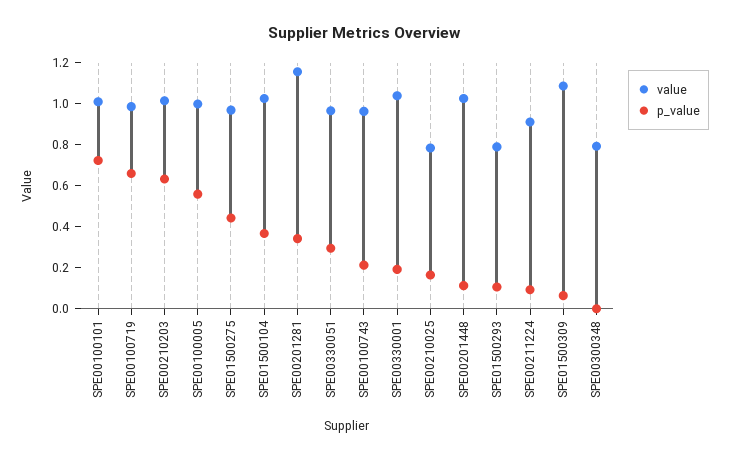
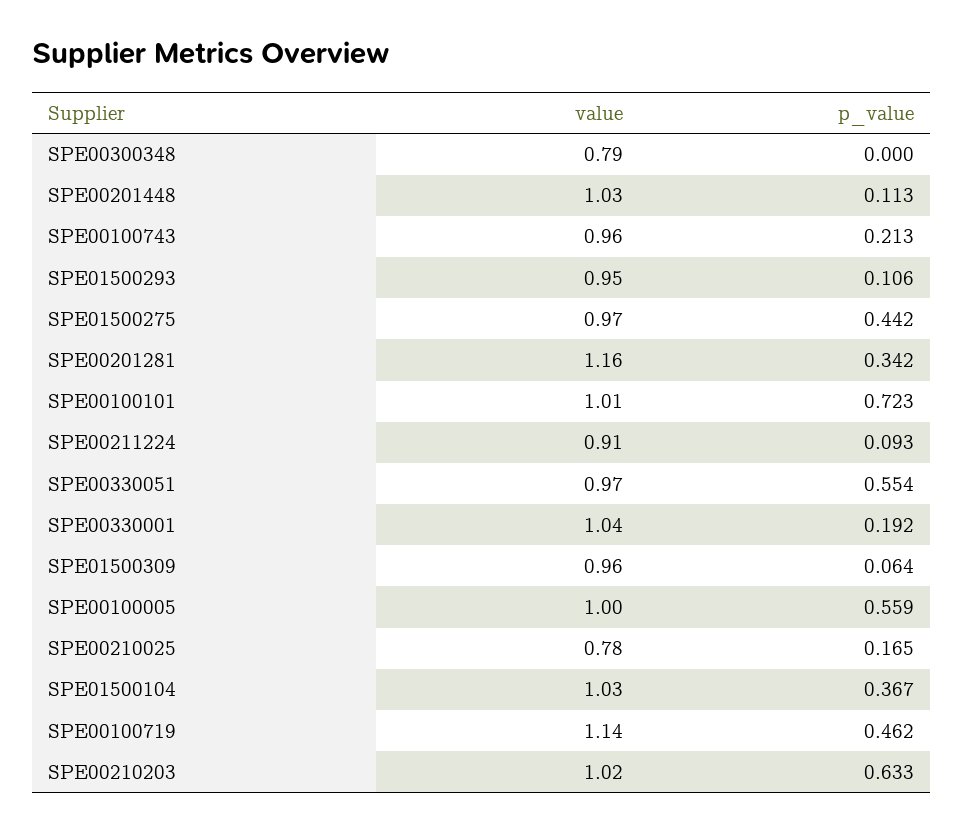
  {
    "value": {
      "SPE00100101": 1.01,
-     "SPE00100719": 1,
+     "SPE00100719": 1.14,
      "SPE00210203": 1.02,
      "SPE00100005": 1,
      "SPE01500275": 0.97,
      "SPE01500104": 1.03,
      "SPE00201281": 1.16,
      "SPE00330051": 0.97,
      "SPE00100743": 0.96,
      "SPE00330001": 1.04,
      "SPE00210025": 0.78,
      "SPE00201448": 1.03,
-     "SPE01500293": 0.8,
+     "SPE01500293": 0.95,
      "SPE00211224": 0.91,
-     "SPE01500309": 1.1,
+     "SPE01500309": 0.96,
      "SPE00300348": 0.79
    },
    "p_value": {
      "SPE00100101": 0.723,
-     "SPE00100719": 0.65,
+     "SPE00100719": 0.462,
      "SPE00210203": 0.633,
      "SPE00100005": 0.559,
      "SPE01500275": 0.442,
      "SPE01500104": 0.367,
      "SPE00201281": 0.342,
-     "SPE00330051": 0.3,
+     "SPE00330051": 0.554,
      "SPE00100743": 0.213,
      "SPE00330001": 0.192,
      "SPE00210025": 0.165,
      "SPE00201448": 0.113,
      "SPE01500293": 0.106,
      "SPE00211224": 0.093,
      "SPE01500309": 0.064,
      "SPE00300348": 0
    }
  }

